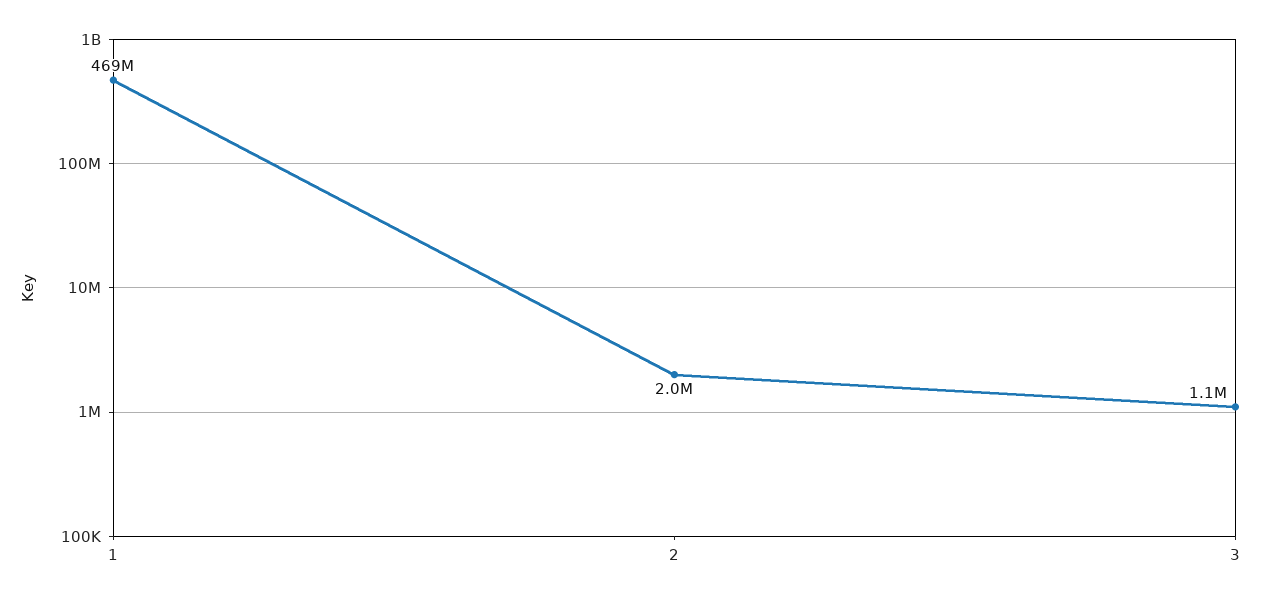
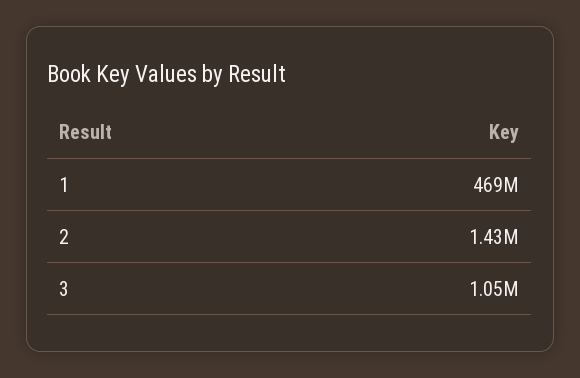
  {
    "1": 469000000,
-   "2": 2000000,
+   "2": 1430000,
    "3": 1050000
  }

